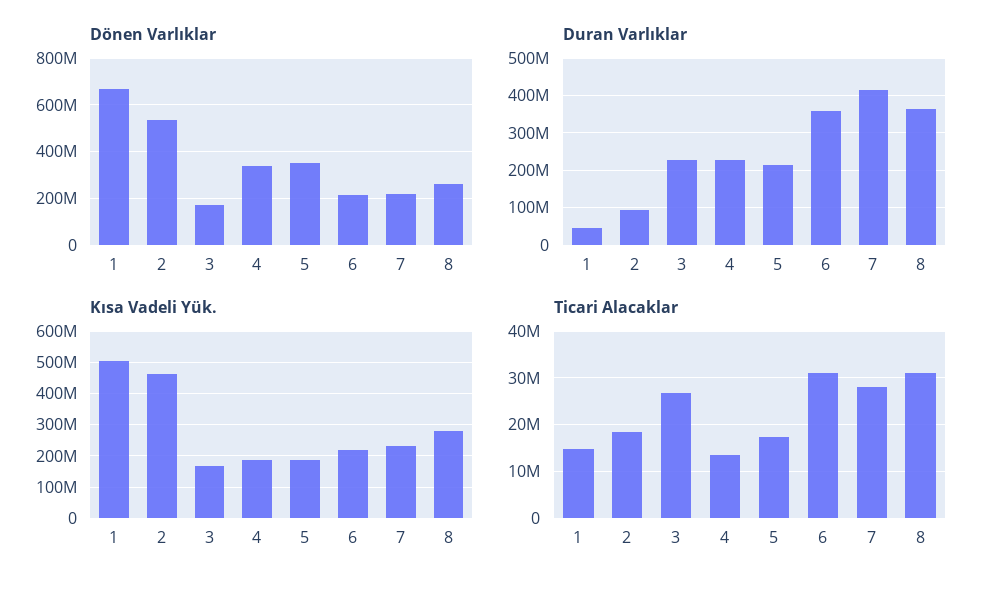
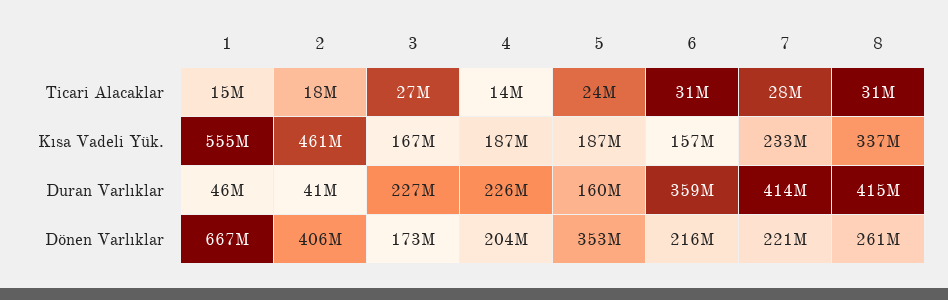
  {
    "Dönen Varlıklar": {
      "1": 667000000,
-     "2": 550000000,
+     "2": 406000000,
      "3": 173000000,
-     "4": 350000000,
+     "4": 204000000,
      "5": 353000000,
      "6": 216000000,
      "7": 221000000,
      "8": 261000000
    },
    "Duran Varlıklar": {
      "1": 46000000,
-     "2": 100000000,
+     "2": 41000000,
      "3": 227000000,
      "4": 226000000,
-     "5": 220000000,
+     "5": 160000000,
      "6": 359000000,
      "7": 414000000,
-     "8": 360000000
+     "8": 415000000
    },
    "Kısa Vadeli Yük.": {
-     "1": 500000000,
+     "1": 555000000,
      "2": 461000000,
      "3": 167000000,
      "4": 187000000,
      "5": 187000000,
-     "6": 220000000,
+     "6": 157000000,
      "7": 233000000,
-     "8": 280000000
+     "8": 337000000
    },
    "Ticari Alacaklar": {
      "1": 15000000,
      "2": 18000000,
      "3": 27000000,
      "4": 14000000,
-     "5": 18000000,
+     "5": 24000000,
      "6": 31000000,
      "7": 28000000,
      "8": 31000000
    }
  }

